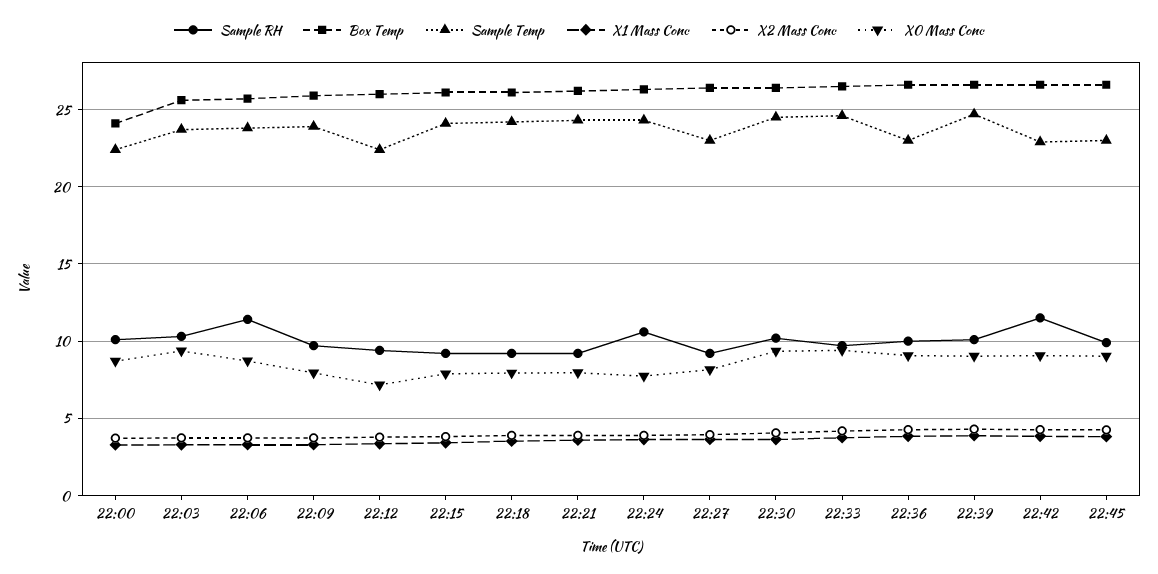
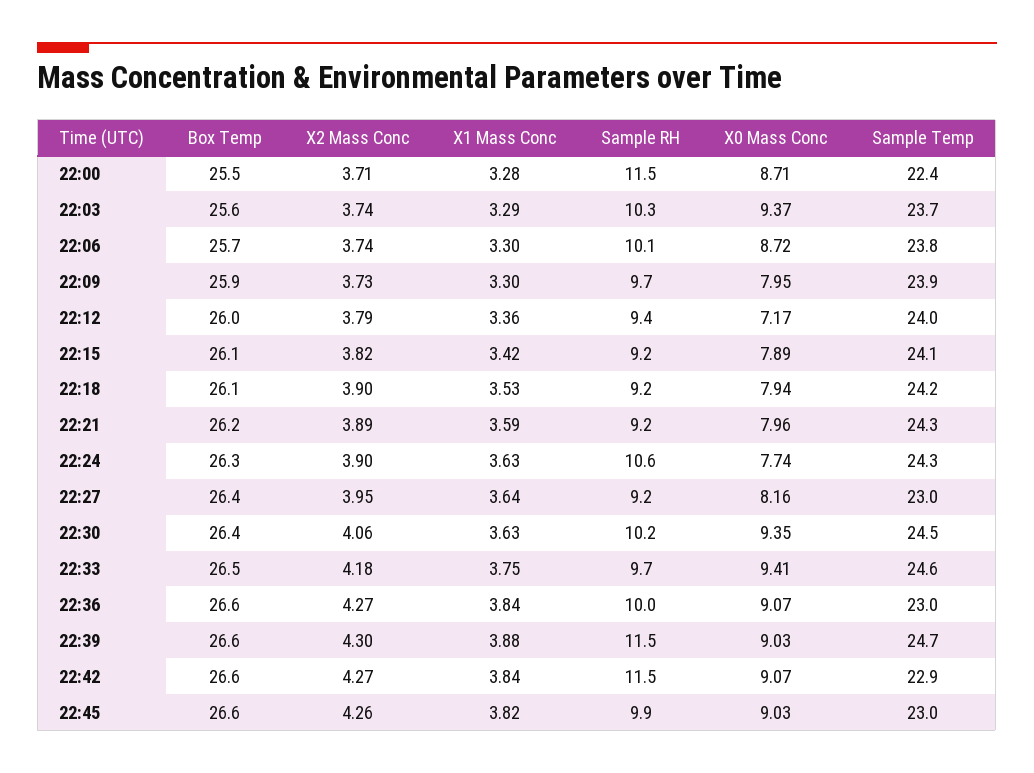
  {
    "Sample RH": {
-     "22:00": 10,
+     "22:00": 11.5,
      "22:03": 10.3,
-     "22:06": 11.5,
+     "22:06": 10.1,
      "22:09": 9.7,
      "22:12": 9.4,
      "22:15": 9.2,
      "22:18": 9.2,
      "22:21": 9.2,
      "22:24": 10.6,
      "22:27": 9.2,
      "22:30": 10.2,
      "22:33": 9.7,
      "22:36": 10,
-     "22:39": 10,
+     "22:39": 11.5,
      "22:42": 11.5,
      "22:45": 9.9
    },
    "Box Temp": {
-     "22:00": 24,
+     "22:00": 25.5,
      "22:03": 25.6,
      "22:06": 25.7,
      "22:09": 25.9,
      "22:12": 26,
      "22:15": 26.1,
      "22:18": 26.1,
      "22:21": 26.2,
      "22:24": 26.3,
      "22:27": 26.4,
      "22:30": 26.4,
      "22:33": 26.5,
      "22:36": 26.6,
      "22:39": 26.6,
      "22:42": 26.6,
      "22:45": 26.6
    },
    "Sample Temp": {
      "22:00": 22.4,
      "22:03": 23.7,
      "22:06": 23.8,
      "22:09": 23.9,
-     "22:12": 22.5,
+     "22:12": 24,
      "22:15": 24.1,
      "22:18": 24.2,
      "22:21": 24.3,
      "22:24": 24.3,
      "22:27": 23,
      "22:30": 24.5,
      "22:33": 24.6,
      "22:36": 23,
      "22:39": 24.7,
      "22:42": 22.9,
      "22:45": 23
    },
    "X1 Mass Conc": {
      "22:00": 3.28,
      "22:03": 3.29,
      "22:06": 3.3,
      "22:09": 3.3,
      "22:12": 3.36,
      "22:15": 3.42,
      "22:18": 3.53,
      "22:21": 3.59,
      "22:24": 3.63,
      "22:27": 3.64,
      "22:30": 3.63,
      "22:33": 3.75,
      "22:36": 3.84,
      "22:39": 3.88,
      "22:42": 3.84,
      "22:45": 3.82
    },
    "X2 Mass Conc": {
      "22:00": 3.71,
      "22:03": 3.74,
      "22:06": 3.74,
      "22:09": 3.73,
      "22:12": 3.79,
      "22:15": 3.82,
      "22:18": 3.9,
      "22:21": 3.89,
      "22:24": 3.9,
      "22:27": 3.95,
      "22:30": 4.06,
      "22:33": 4.18,
      "22:36": 4.27,
      "22:39": 4.3,
      "22:42": 4.27,
      "22:45": 4.26
    },
    "X0 Mass Conc": {
      "22:00": 8.71,
      "22:03": 9.37,
      "22:06": 8.72,
      "22:09": 7.95,
      "22:12": 7.17,
      "22:15": 7.89,
      "22:18": 7.94,
      "22:21": 7.96,
      "22:24": 7.74,
      "22:27": 8.16,
      "22:30": 9.35,
      "22:33": 9.41,
      "22:36": 9.07,
      "22:39": 9.03,
      "22:42": 9.07,
      "22:45": 9.03
    }
  }

